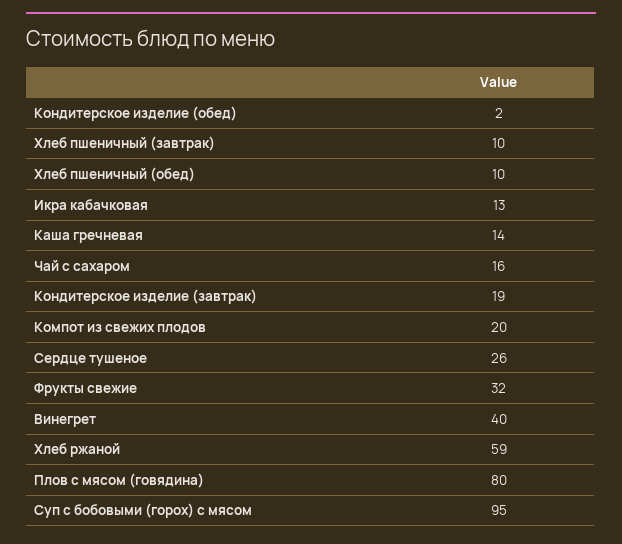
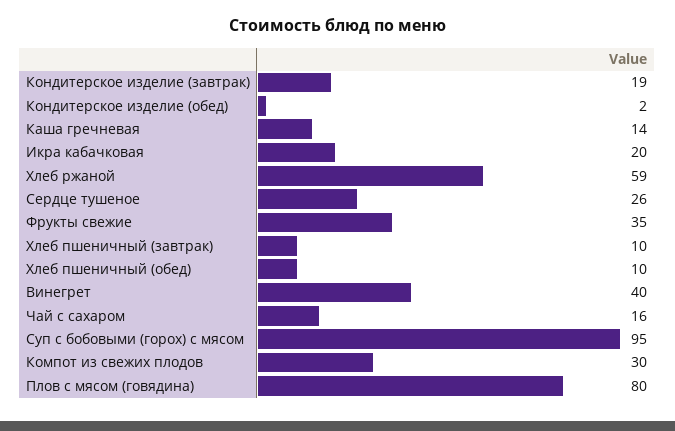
  {
    "Кондитерское изделие (обед)": 2,
    "Хлеб пшеничный (завтрак)": 10,
    "Хлеб пшеничный (обед)": 10,
-   "Икра кабачковая": 13,
+   "Икра кабачковая": 20,
    "Каша гречневая": 14,
    "Чай с сахаром": 16,
    "Кондитерское изделие (завтрак)": 19,
-   "Компот из свежих плодов": 20,
+   "Компот из свежих плодов": 30,
    "Сердце тушеное": 26,
-   "Фрукты свежие": 32,
+   "Фрукты свежие": 35,
    "Винегрет": 40,
    "Хлеб ржаной": 59,
    "Плов с мясом (говядина)": 80,
    "Суп с бобовыми (горох) с мясом": 95
  }

